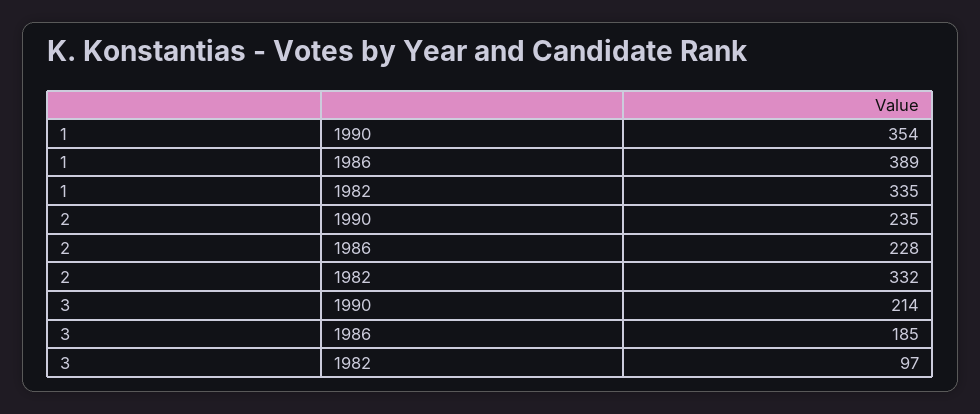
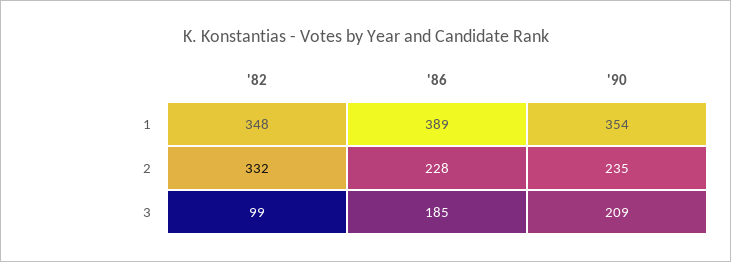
  {
    "1": {
      "1990": 354,
      "1986": 389,
-     "1982": 335
+     "1982": 348
    },
    "2": {
      "1990": 235,
      "1986": 228,
      "1982": 332
    },
    "3": {
-     "1990": 214,
+     "1990": 209,
      "1986": 185,
-     "1982": 97
+     "1982": 99
    }
  }

